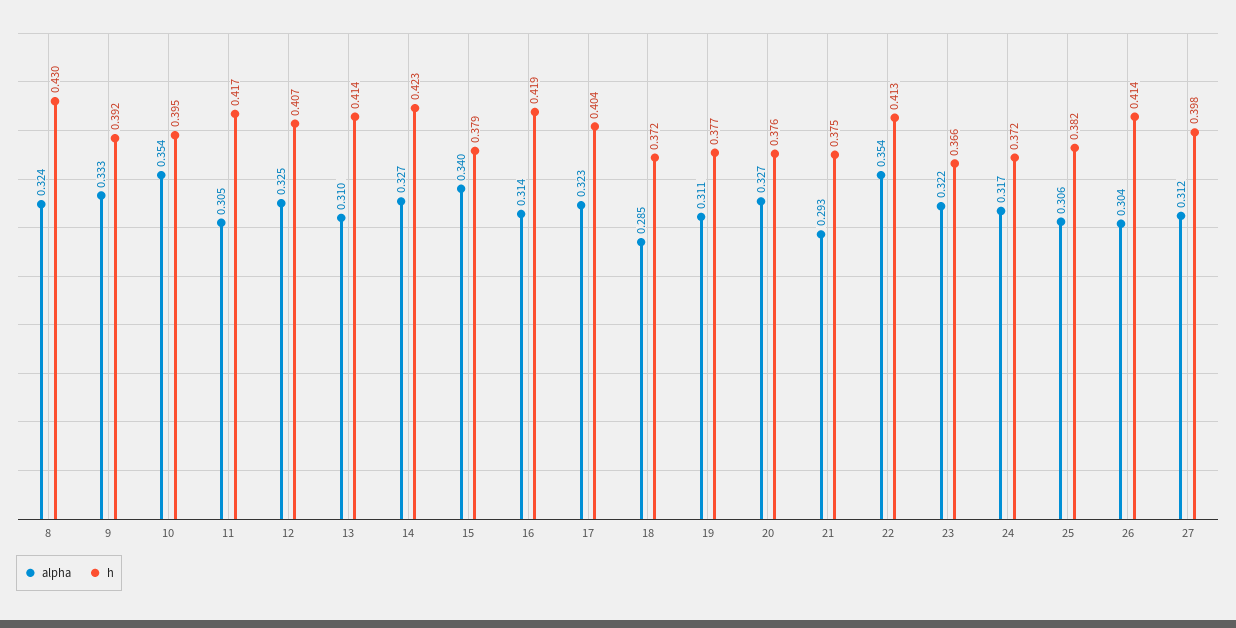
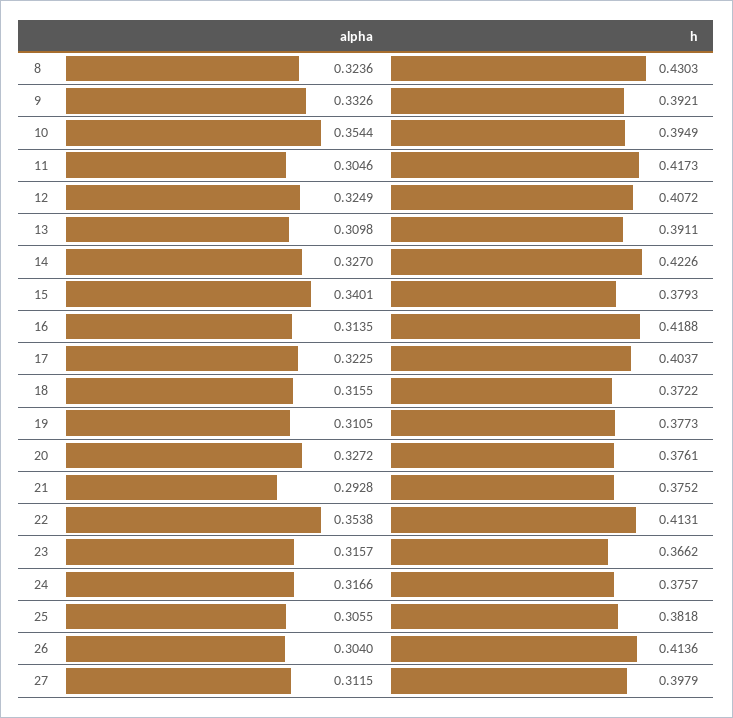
  {
    "alpha": {
      "8": 0.3236,
      "9": 0.3326,
      "10": 0.3544,
      "11": 0.3046,
      "12": 0.3249,
      "13": 0.3098,
      "14": 0.327,
      "15": 0.3401,
      "16": 0.3135,
      "17": 0.3225,
-     "18": 0.285,
+     "18": 0.3155,
      "19": 0.3105,
      "20": 0.3272,
      "21": 0.2928,
      "22": 0.3538,
-     "23": 0.322,
+     "23": 0.3157,
      "24": 0.3166,
      "25": 0.3055,
      "26": 0.304,
      "27": 0.3115
    },
    "h": {
      "8": 0.4303,
      "9": 0.3921,
      "10": 0.3949,
      "11": 0.4173,
      "12": 0.4072,
-     "13": 0.414,
+     "13": 0.3911,
      "14": 0.4226,
      "15": 0.3793,
      "16": 0.4188,
      "17": 0.4037,
      "18": 0.3722,
      "19": 0.3773,
      "20": 0.3761,
      "21": 0.3752,
      "22": 0.4131,
      "23": 0.3662,
-     "24": 0.372,
+     "24": 0.3757,
      "25": 0.3818,
      "26": 0.4136,
      "27": 0.3979
    }
  }

